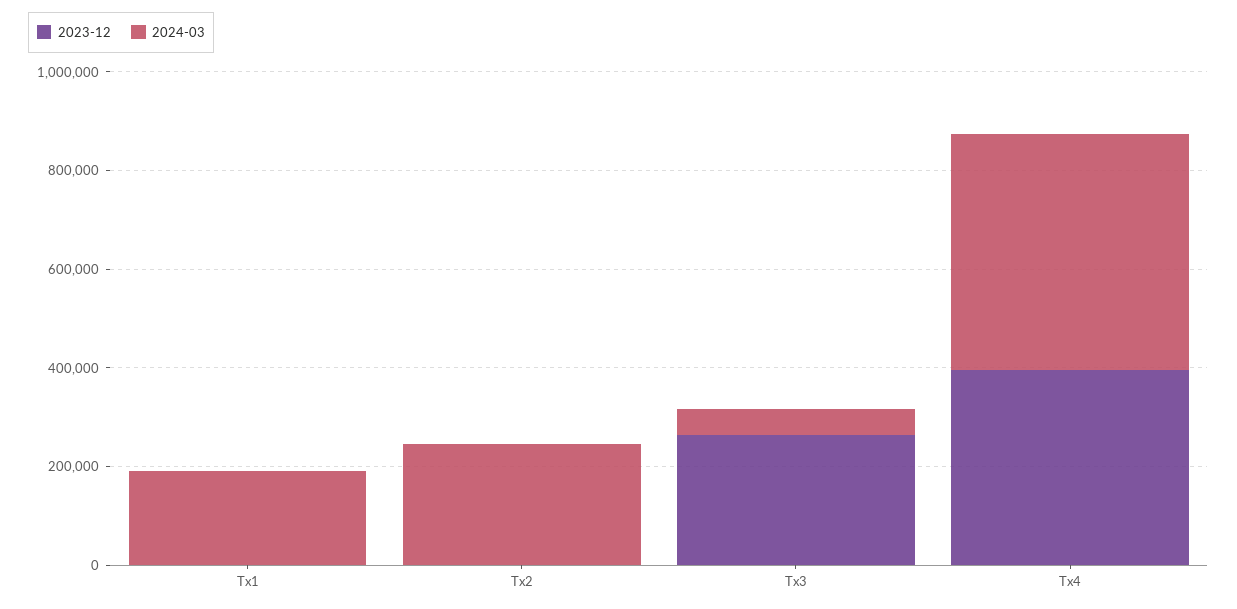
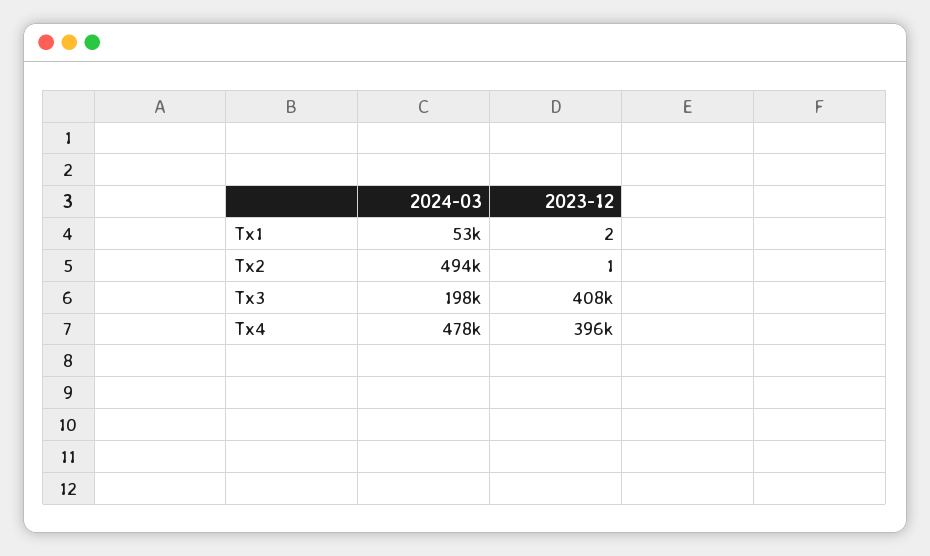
  {
    "2023-12": {
      "Tx1": 2,
      "Tx2": 1,
-     "Tx3": 250000,
+     "Tx3": 408000,
      "Tx4": 396000
    },
    "2024-03": {
-     "Tx1": 200000,
+     "Tx1": 53000,
-     "Tx2": 250000,
+     "Tx2": 494000,
-     "Tx3": 50000,
+     "Tx3": 198000,
      "Tx4": 478000
    }
  }

